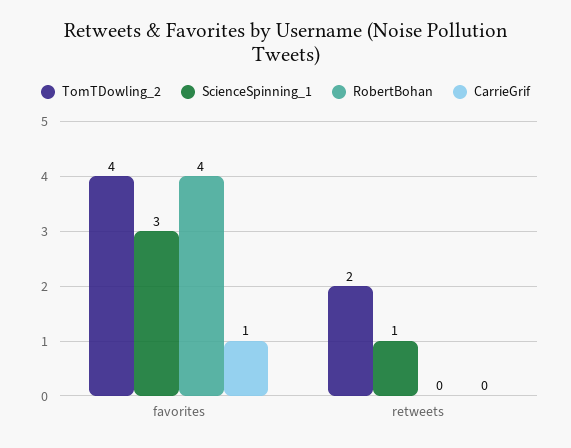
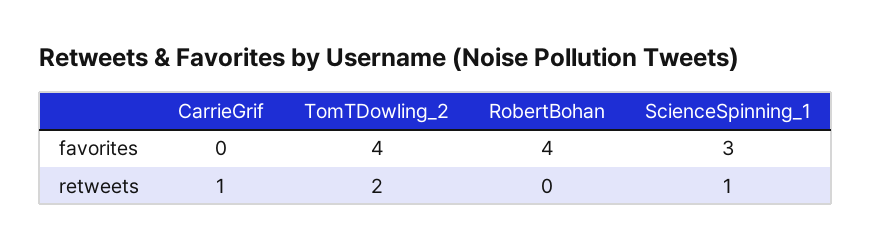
  {
    "TomTDowling_2": {
      "favorites": 4,
      "retweets": 2
    },
    "ScienceSpinning_1": {
      "favorites": 3,
      "retweets": 1
    },
    "RobertBohan": {
      "favorites": 4,
      "retweets": 0
    },
    "CarrieGrif": {
-     "favorites": 1,
+     "favorites": 0,
-     "retweets": 0
+     "retweets": 1
    }
  }

